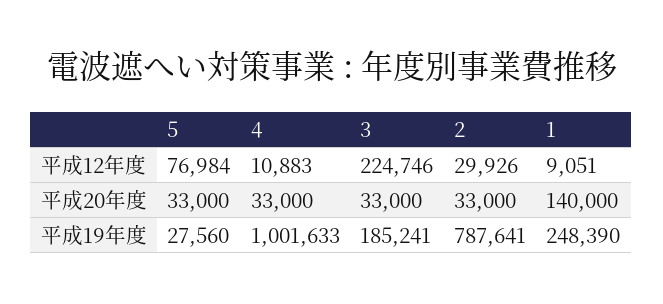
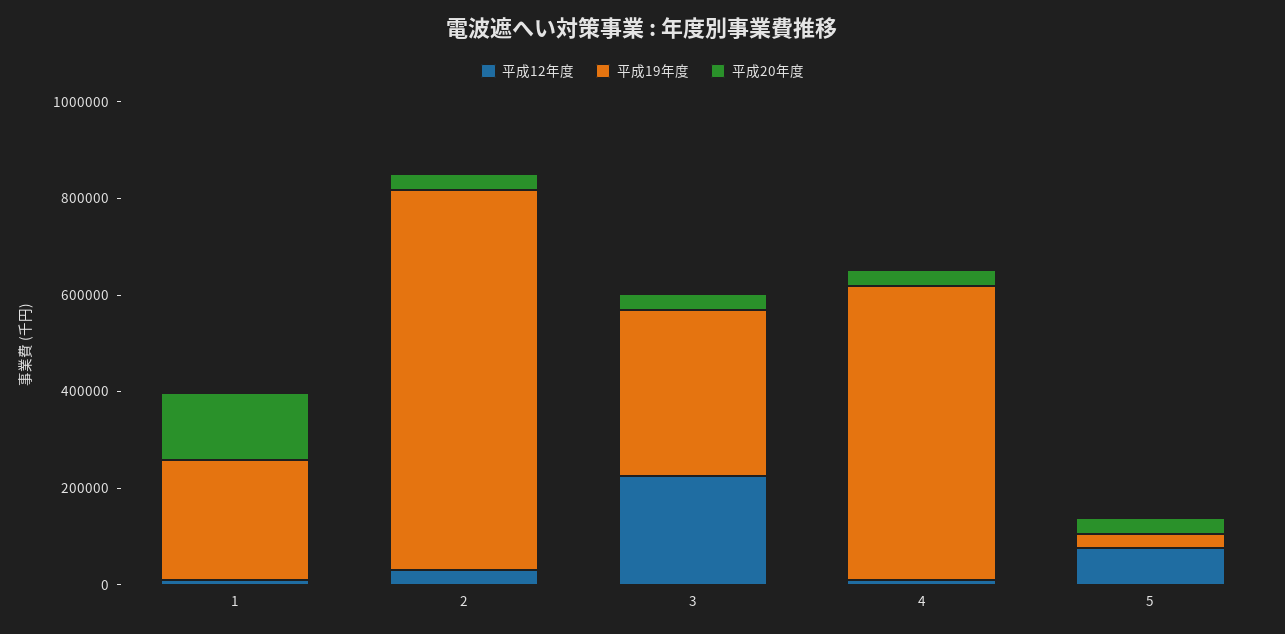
  {
    "平成12年度": {
      "5": 76984,
      "4": 10883,
      "3": 224746,
      "2": 29926,
      "1": 9051
    },
    "平成20年度": {
      "5": 33000,
      "4": 33000,
      "3": 33000,
      "2": 33000,
      "1": 140000
    },
    "平成19年度": {
      "5": 27560,
-     "4": 1001633,
+     "4": 600000,
-     "3": 185241,
+     "3": 350000,
      "2": 787641,
      "1": 248390
    }
  }

